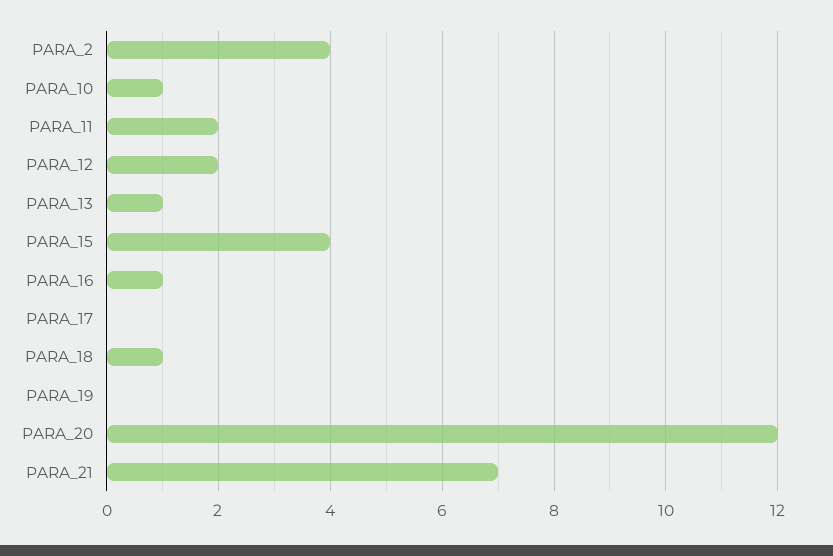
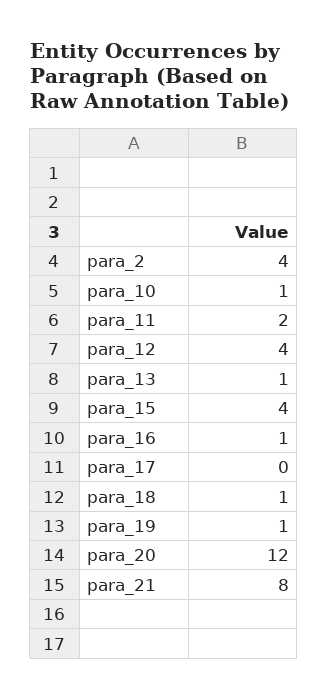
  {
    "PARA_2": 4,
    "PARA_10": 1,
    "PARA_11": 2,
-   "PARA_12": 2,
+   "PARA_12": 4,
    "PARA_13": 1,
    "PARA_15": 4,
    "PARA_16": 1,
    "PARA_17": 0,
    "PARA_18": 1,
-   "PARA_19": 0,
+   "PARA_19": 1,
    "PARA_20": 12,
-   "PARA_21": 7
+   "PARA_21": 8
  }

